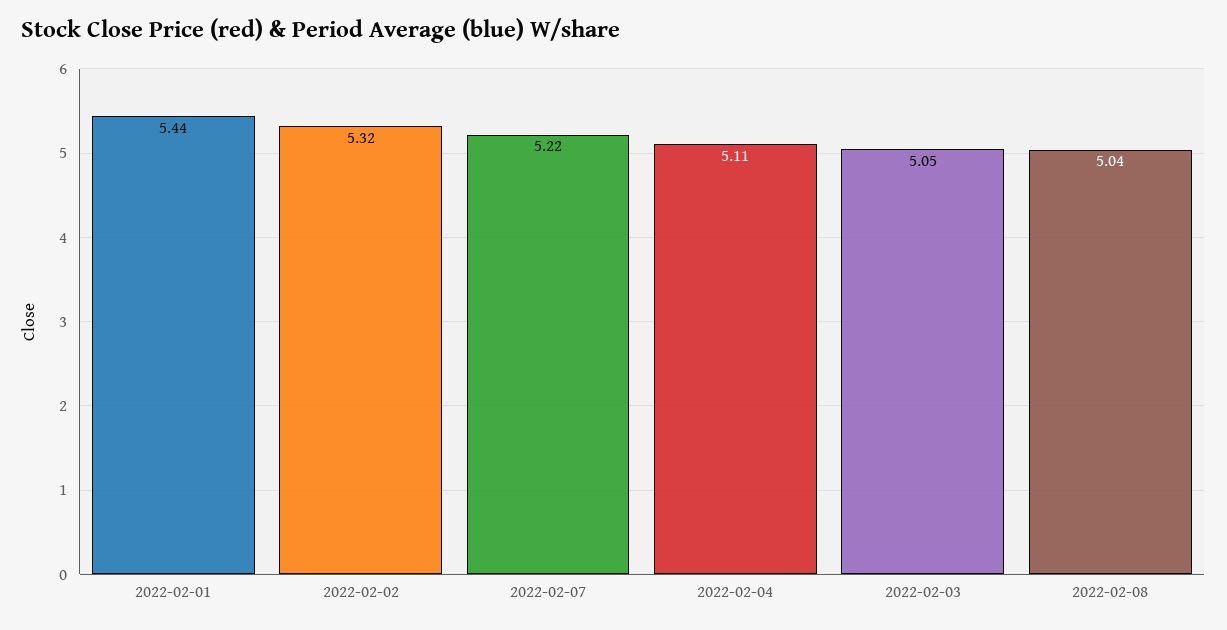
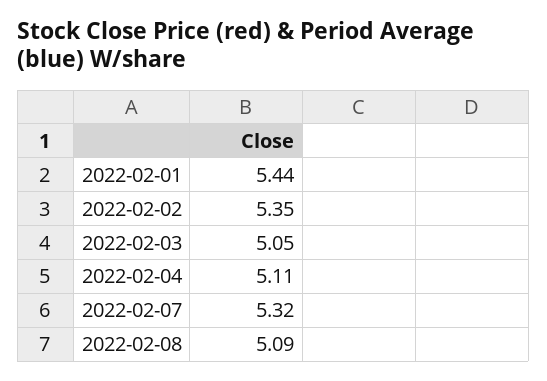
  {
    "2022-02-01": 5.44,
-   "2022-02-02": 5.32,
+   "2022-02-02": 5.35,
-   "2022-02-07": 5.22,
+   "2022-02-07": 5.32,
    "2022-02-04": 5.11,
    "2022-02-03": 5.05,
-   "2022-02-08": 5.04
+   "2022-02-08": 5.09
  }

